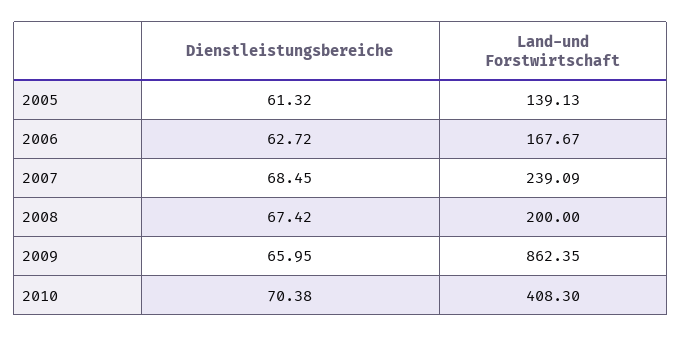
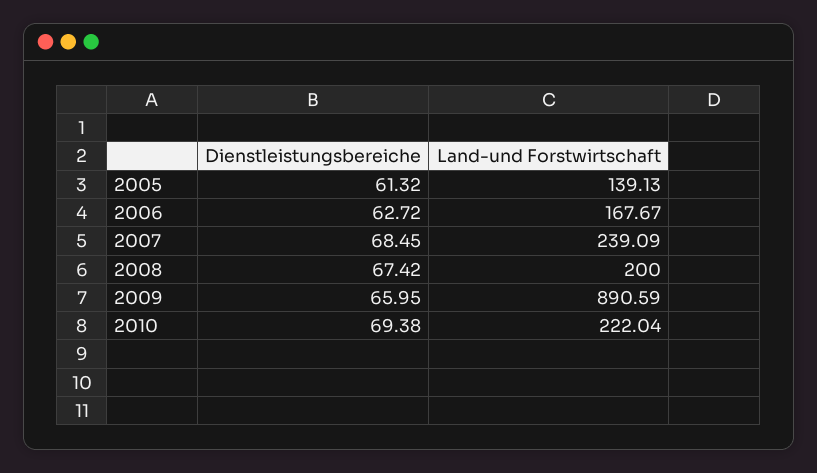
  {
    "Dienstleistungsbereiche": {
      "2005": 61.32,
      "2006": 62.72,
      "2007": 68.45,
      "2008": 67.42,
      "2009": 65.95,
-     "2010": 70.38
+     "2010": 69.38
    },
    "Land-und Forstwirtschaft": {
      "2005": 139.13,
      "2006": 167.67,
      "2007": 239.09,
      "2008": 200,
-     "2009": 862.35,
+     "2009": 890.59,
-     "2010": 408.3
+     "2010": 222.04
    }
  }

